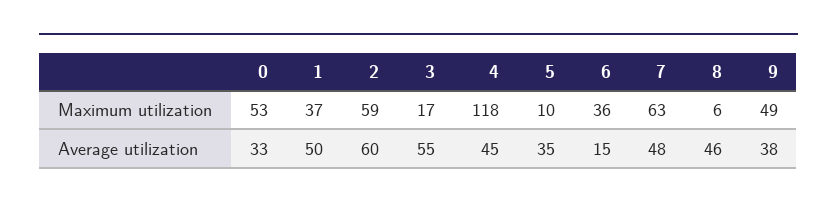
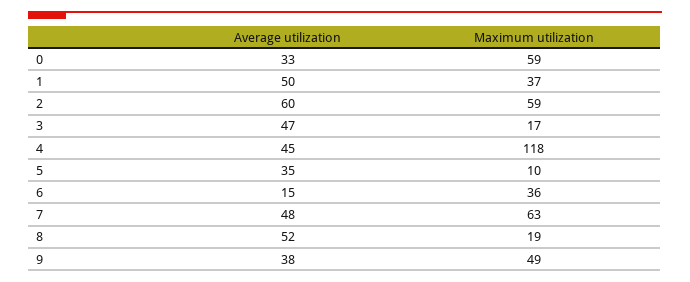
  {
    "0": {
-     "Maximum utilization": 53,
+     "Maximum utilization": 59,
      "Average utilization": 33
    },
    "1": {
      "Maximum utilization": 37,
      "Average utilization": 50
    },
    "2": {
      "Maximum utilization": 59,
      "Average utilization": 60
    },
    "3": {
      "Maximum utilization": 17,
-     "Average utilization": 55
+     "Average utilization": 47
    },
    "4": {
      "Maximum utilization": 118,
      "Average utilization": 45
    },
    "5": {
      "Maximum utilization": 10,
      "Average utilization": 35
    },
    "6": {
      "Maximum utilization": 36,
      "Average utilization": 15
    },
    "7": {
      "Maximum utilization": 63,
      "Average utilization": 48
    },
    "8": {
-     "Maximum utilization": 6,
+     "Maximum utilization": 19,
-     "Average utilization": 46
+     "Average utilization": 52
    },
    "9": {
      "Maximum utilization": 49,
      "Average utilization": 38
    }
  }

